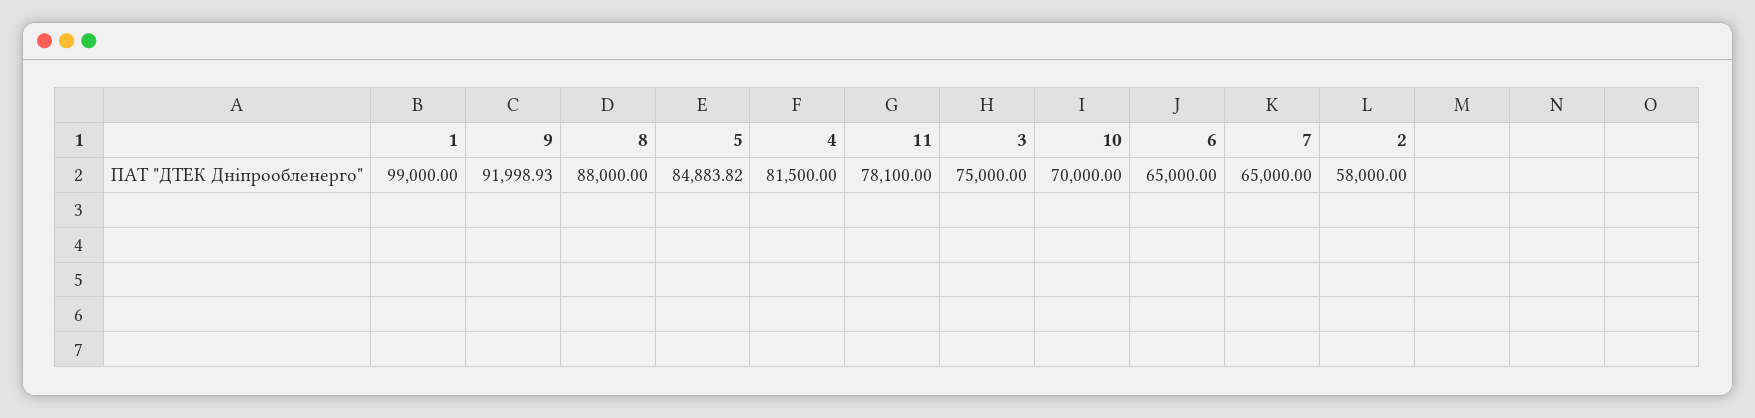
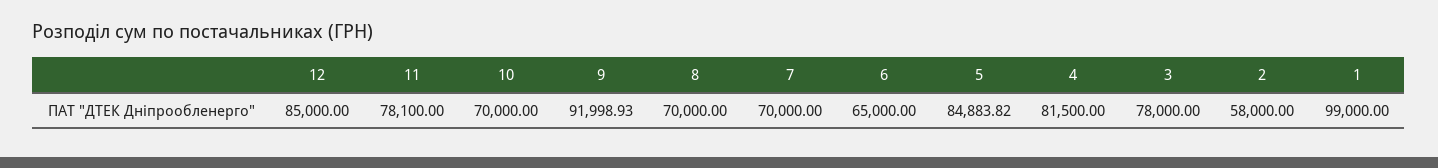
  {
    "1": 99000,
    "9": 91998.93,
-   "8": 88000,
+   "8": 70000,
    "5": 84883.82,
    "4": 81500,
    "11": 78100,
-   "3": 75000,
+   "3": 78000,
    "10": 70000,
    "6": 65000,
-   "7": 65000,
+   "7": 70000,
-   "2": 58000
+   "2": 58000,
+   "12": 85000
  }

